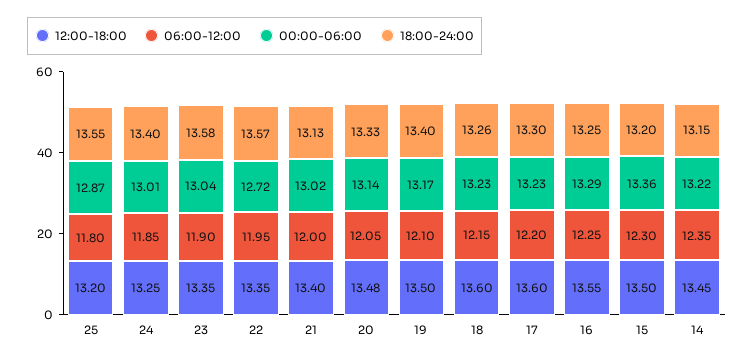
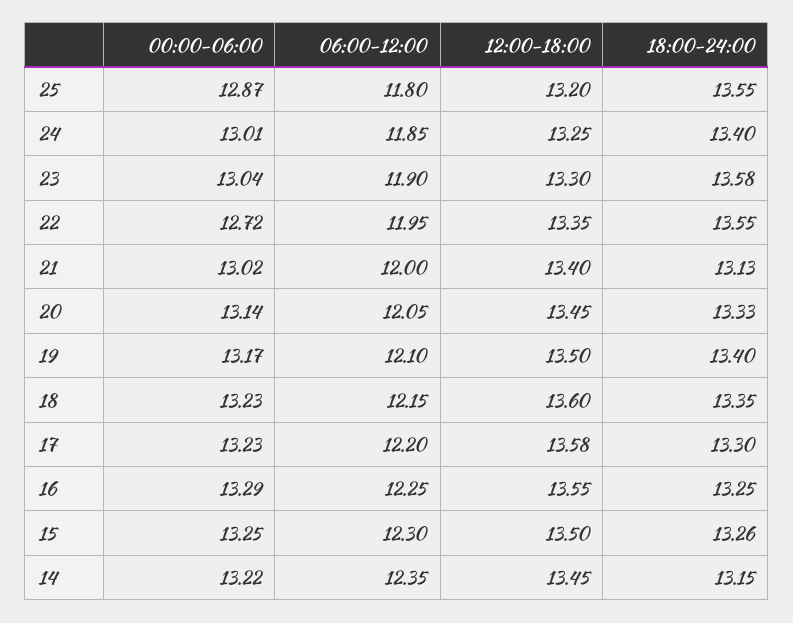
  {
    "12:00-18:00": {
      "25": 13.2,
      "24": 13.25,
-     "23": 13.35,
+     "23": 13.3,
      "22": 13.35,
      "21": 13.4,
-     "20": 13.48,
+     "20": 13.45,
      "19": 13.5,
      "18": 13.6,
-     "17": 13.6,
+     "17": 13.58,
      "16": 13.55,
      "15": 13.5,
      "14": 13.45
    },
    "06:00-12:00": {
      "25": 11.8,
      "24": 11.85,
      "23": 11.9,
      "22": 11.95,
      "21": 12,
      "20": 12.05,
      "19": 12.1,
      "18": 12.15,
      "17": 12.2,
      "16": 12.25,
      "15": 12.3,
      "14": 12.35
    },
    "00:00-06:00": {
      "25": 12.87,
      "24": 13.01,
      "23": 13.04,
      "22": 12.72,
      "21": 13.02,
      "20": 13.14,
      "19": 13.17,
      "18": 13.23,
      "17": 13.23,
      "16": 13.29,
-     "15": 13.36,
+     "15": 13.25,
      "14": 13.22
    },
    "18:00-24:00": {
      "25": 13.55,
      "24": 13.4,
      "23": 13.58,
-     "22": 13.57,
+     "22": 13.55,
      "21": 13.13,
      "20": 13.33,
      "19": 13.4,
-     "18": 13.26,
+     "18": 13.35,
      "17": 13.3,
      "16": 13.25,
-     "15": 13.2,
+     "15": 13.26,
      "14": 13.15
    }
  }

